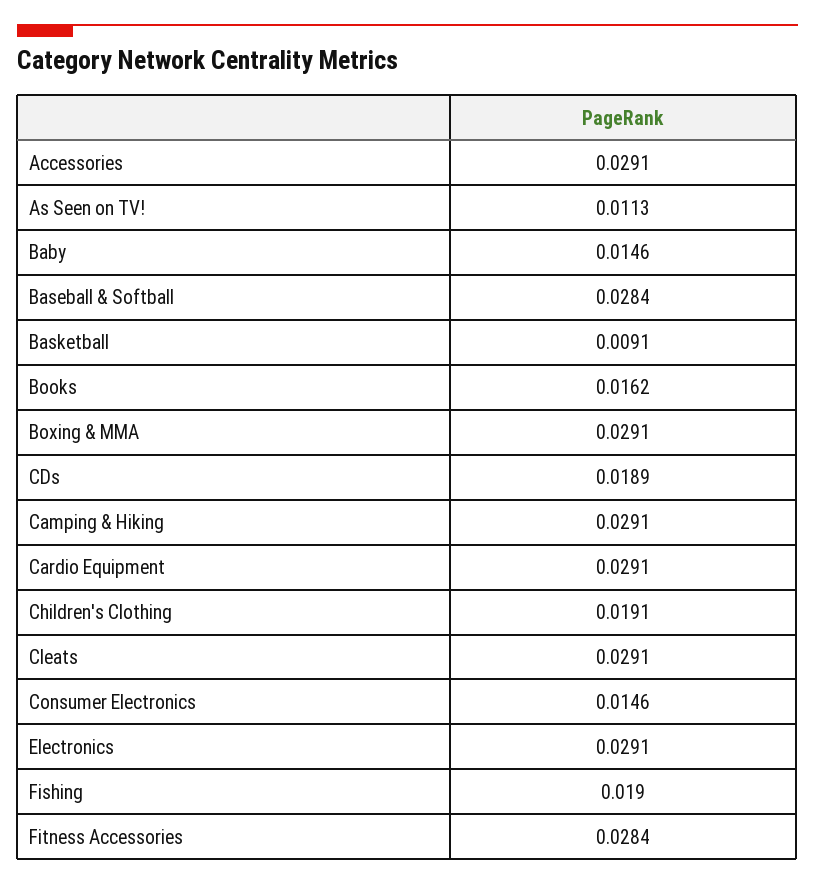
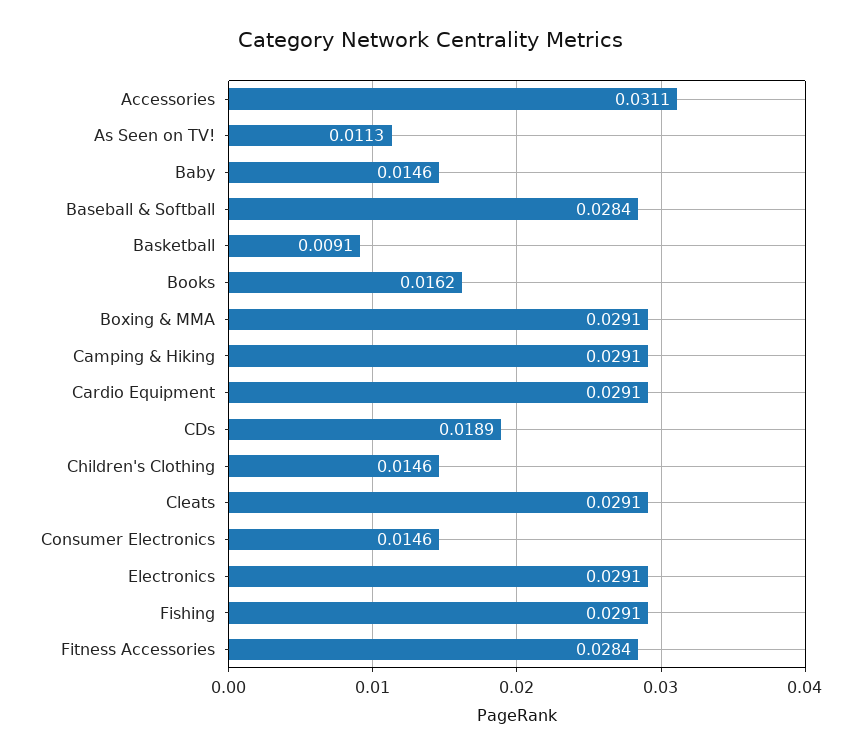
  {
-   "Accessories": 0.0291,
+   "Accessories": 0.0311,
    "As Seen on TV!": 0.0113,
    "Baby": 0.0146,
    "Baseball & Softball": 0.0284,
    "Basketball": 0.0091,
    "Books": 0.0162,
    "Boxing & MMA": 0.0291,
    "CDs": 0.0189,
    "Camping & Hiking": 0.0291,
    "Cardio Equipment": 0.0291,
-   "Children's Clothing": 0.0191,
+   "Children's Clothing": 0.0146,
    "Cleats": 0.0291,
    "Consumer Electronics": 0.0146,
    "Electronics": 0.0291,
-   "Fishing": 0.019,
+   "Fishing": 0.0291,
    "Fitness Accessories": 0.0284
  }

